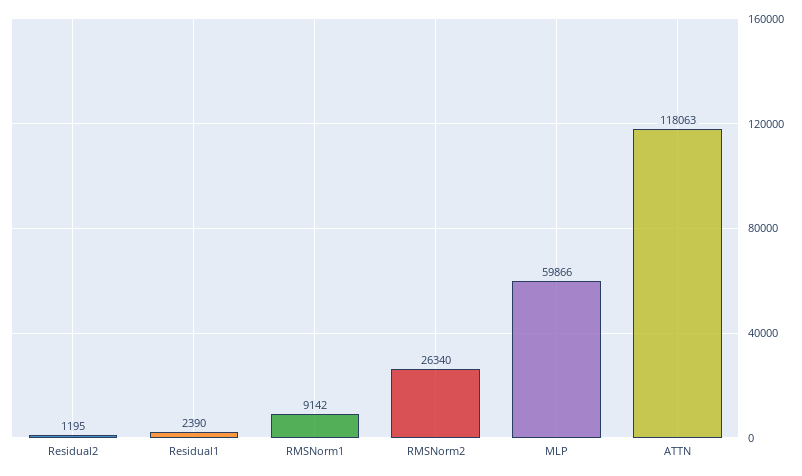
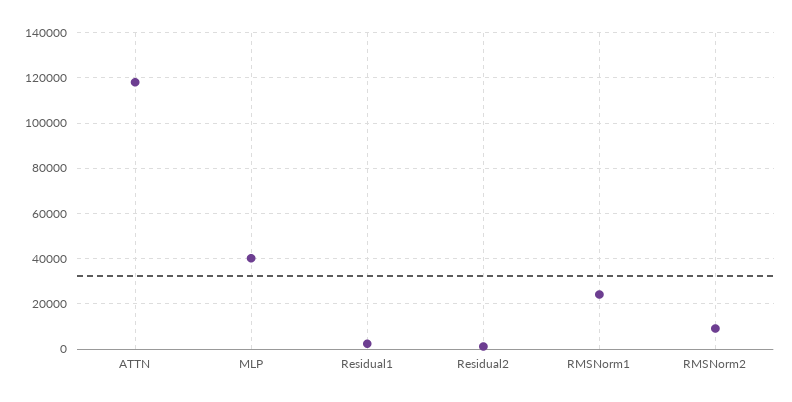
  {
    "Residual2": 1195,
    "Residual1": 2390,
-   "RMSNorm1": 9142,
+   "RMSNorm1": 25000,
-   "RMSNorm2": 26340,
+   "RMSNorm2": 10000,
-   "MLP": 59866,
+   "MLP": 40000,
    "ATTN": 118063
  }

